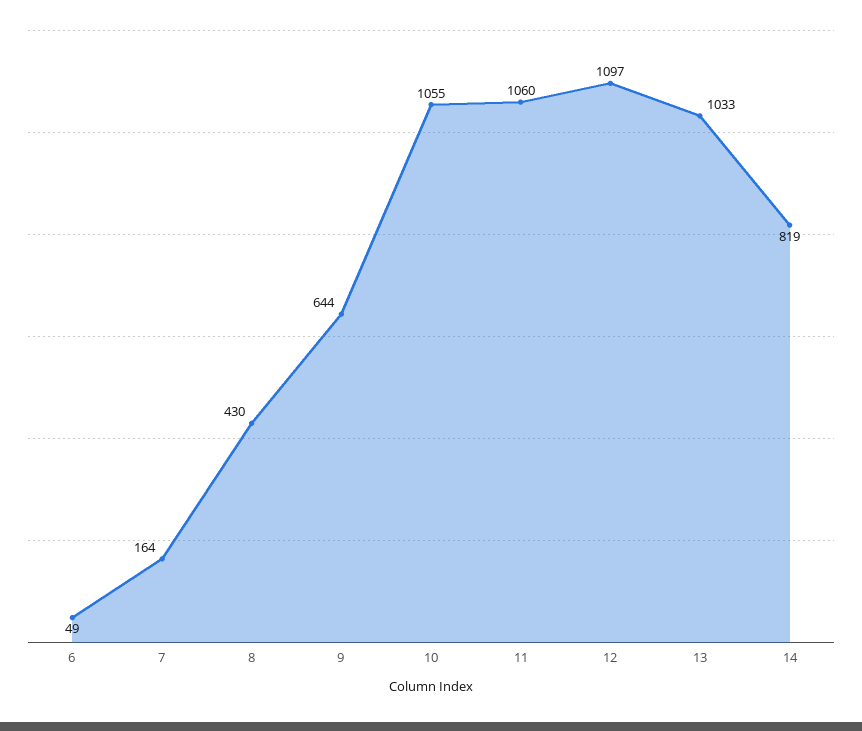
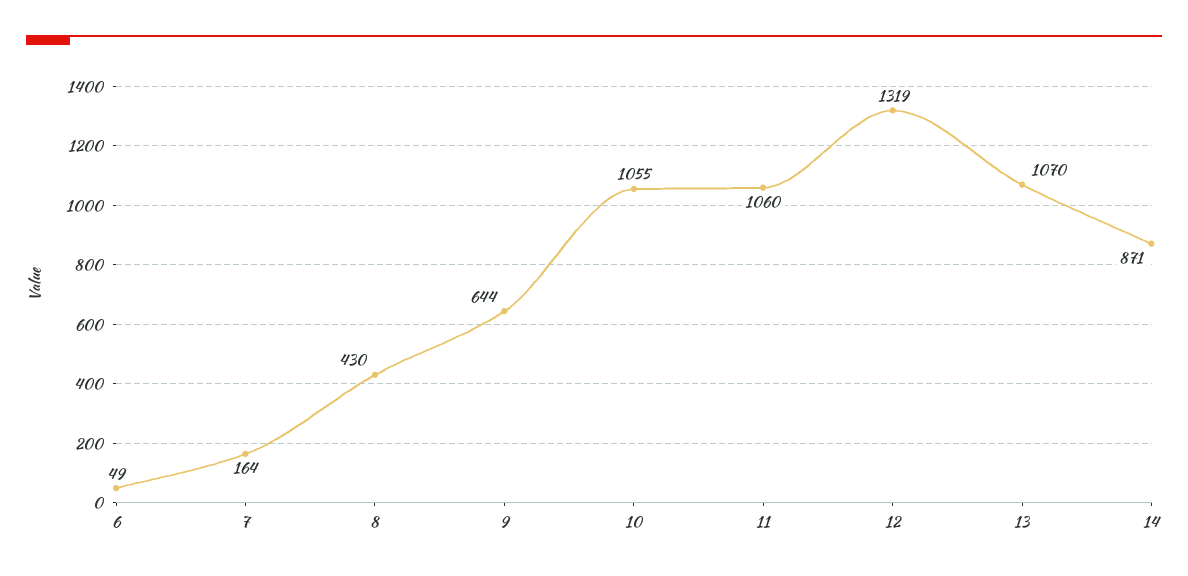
  {
    "6": 49,
    "7": 164,
    "8": 430,
    "9": 644,
    "10": 1055,
    "11": 1060,
-   "12": 1097,
+   "12": 1319,
-   "13": 1033,
+   "13": 1070,
-   "14": 819
+   "14": 871
  }

